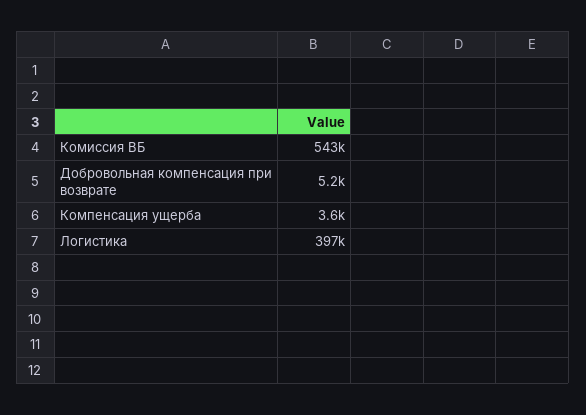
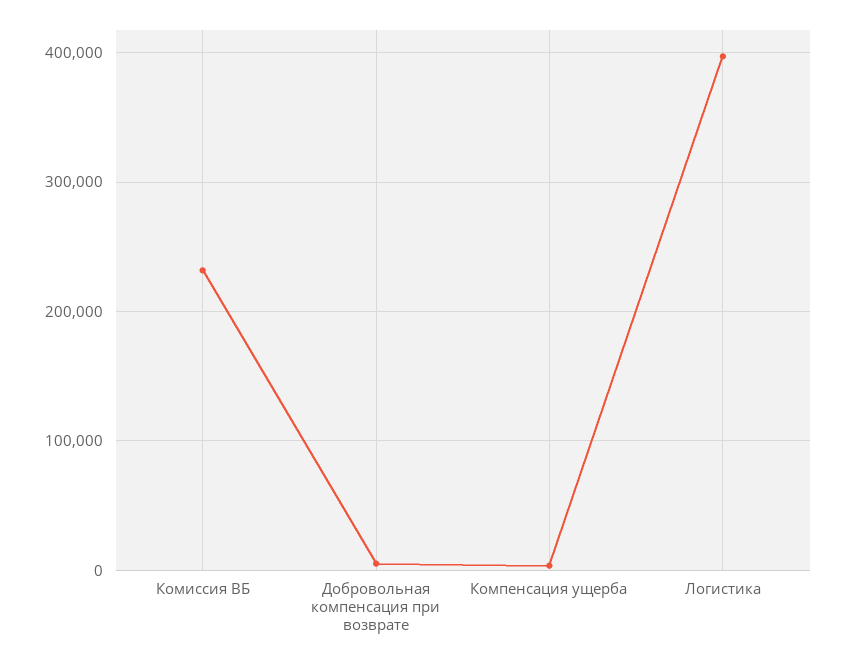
  {
-   "Комиссия ВБ": 543000,
+   "Комиссия ВБ": 230000,
    "Добровольная компенсация при возврате": 5200,
    "Компенсация ущерба": 3600,
    "Логистика": 397000
  }

